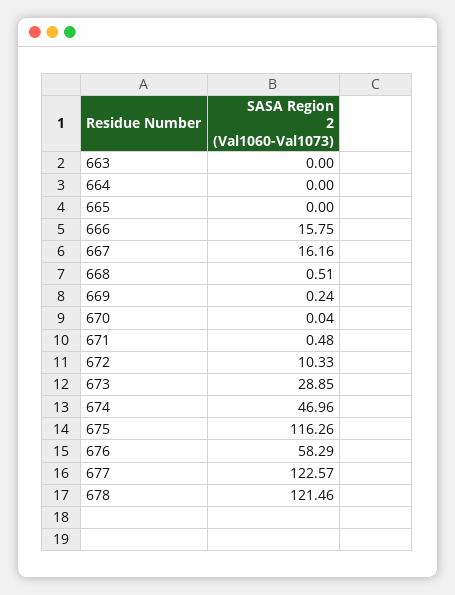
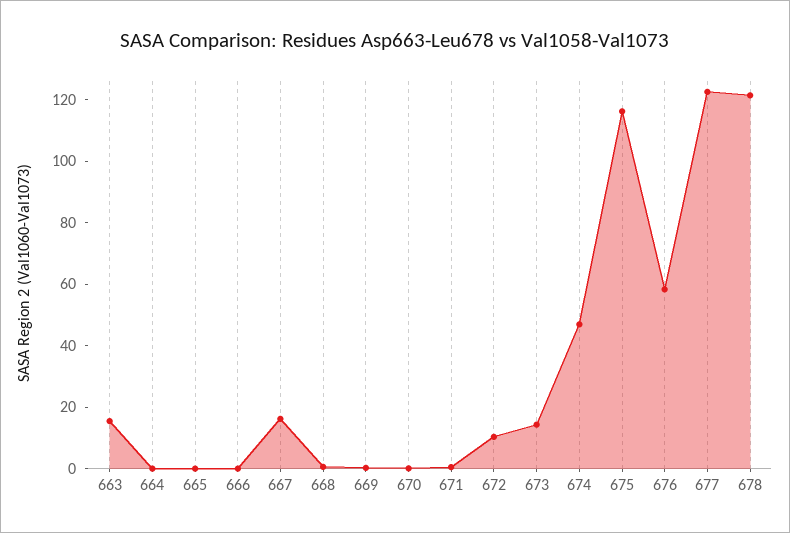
  {
-   "663": 0,
+   "663": 15,
    "664": 0,
    "665": 0,
-   "666": 15.75,
+   "666": 0,
    "667": 16.16,
    "668": 0.51,
    "669": 0.24,
    "670": 0.04,
    "671": 0.48,
    "672": 10.33,
-   "673": 28.85,
+   "673": 15,
    "674": 46.96,
    "675": 116.26,
    "676": 58.29,
    "677": 122.57,
    "678": 121.46
  }

